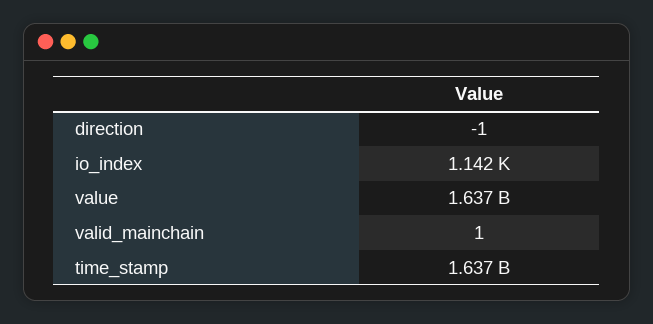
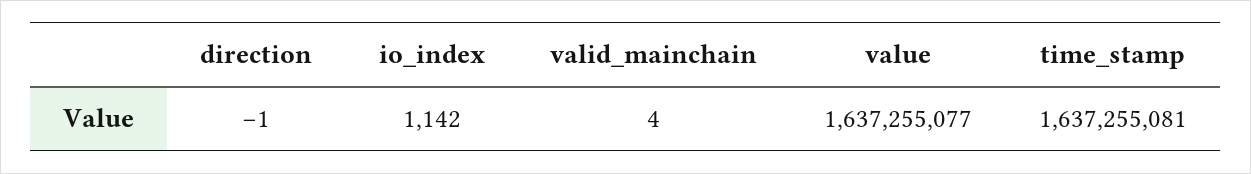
  {
    "direction": -1,
    "io_index": 1142,
    "value": 1637255077,
-   "valid_mainchain": 1,
+   "valid_mainchain": 4,
    "time_stamp": 1637255081
  }

